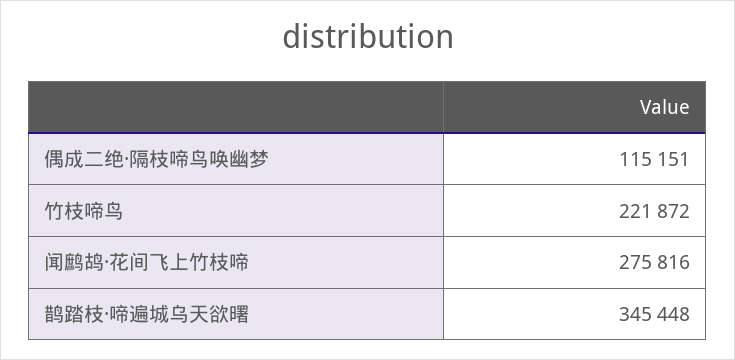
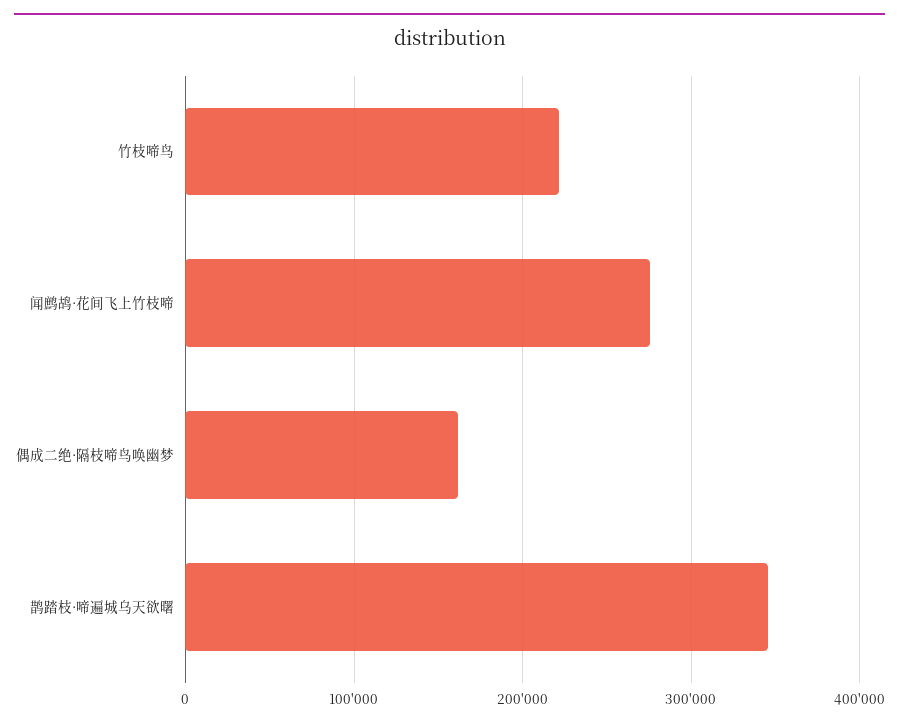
  {
-   "偶成二绝·隔枝啼鸟唤幽梦": 115151,
+   "偶成二绝·隔枝啼鸟唤幽梦": 160000,
    "竹枝啼鸟": 221872,
    "闻鹧鸪·花间飞上竹枝啼": 275816,
    "鹊踏枝·啼遍城乌天欲曙": 345448
  }

